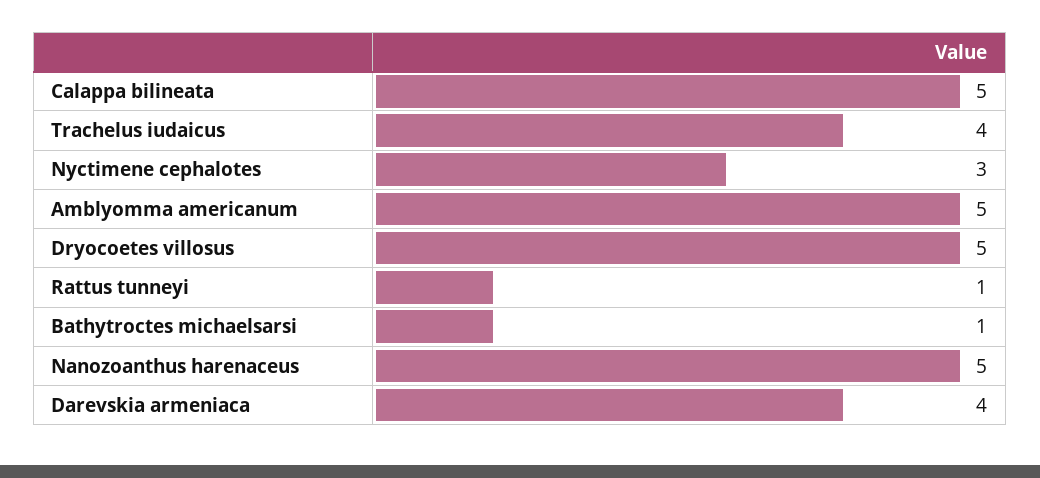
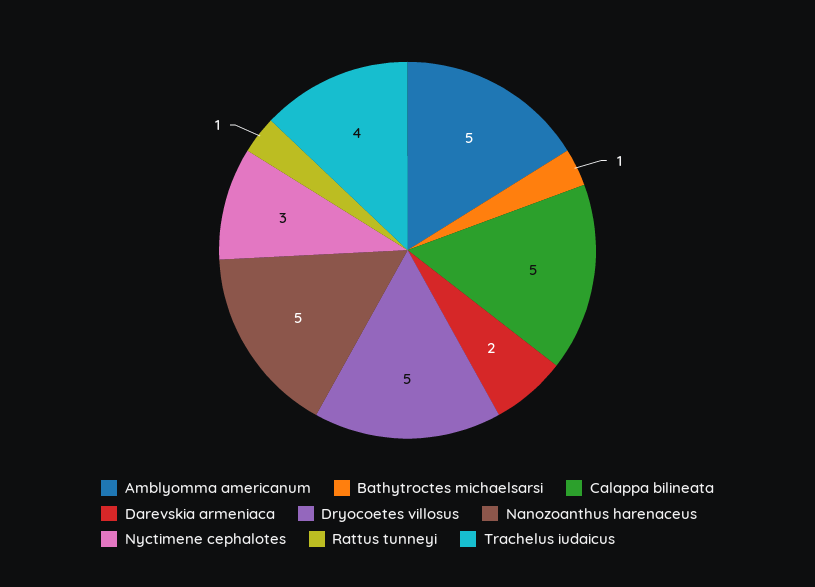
  {
    "Calappa bilineata": 5,
    "Trachelus iudaicus": 4,
    "Nyctimene cephalotes": 3,
    "Amblyomma americanum": 5,
    "Dryocoetes villosus": 5,
    "Rattus tunneyi": 1,
    "Bathytroctes michaelsarsi": 1,
    "Nanozoanthus harenaceus": 5,
-   "Darevskia armeniaca": 4
+   "Darevskia armeniaca": 2
  }

